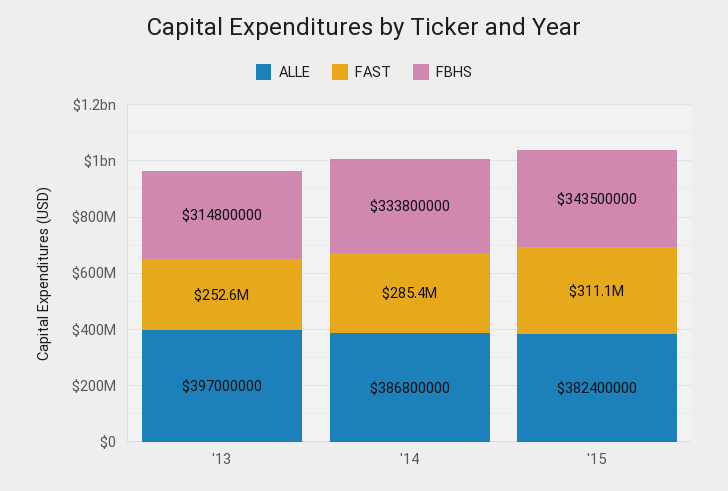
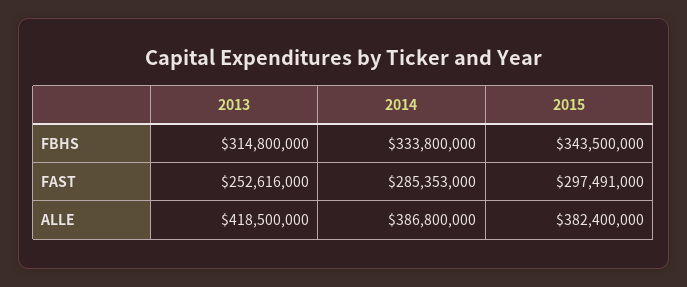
  {
    "ALLE": {
-     "'13": 397000000,
+     "'13": 418500000,
      "'14": 386800000,
      "'15": 382400000
    },
    "FAST": {
      "'13": 252616000,
      "'14": 285353000,
-     "'15": 311100000
+     "'15": 297491000
    },
    "FBHS": {
      "'13": 314800000,
      "'14": 333800000,
      "'15": 343500000
    }
  }

